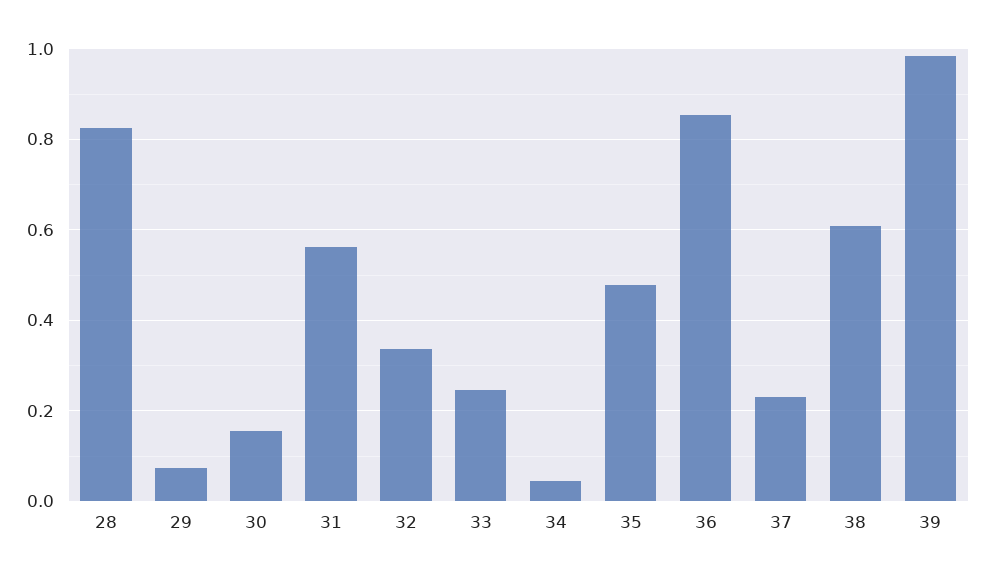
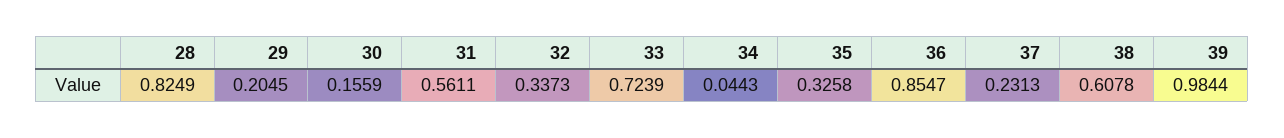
  {
    "28": 0.8249,
-   "29": 0.08,
+   "29": 0.2045,
    "30": 0.1559,
    "31": 0.5611,
    "32": 0.3373,
-   "33": 0.24,
+   "33": 0.7239,
    "34": 0.0443,
-   "35": 0.48,
+   "35": 0.3258,
    "36": 0.8547,
    "37": 0.2313,
    "38": 0.6078,
    "39": 0.9844
  }

